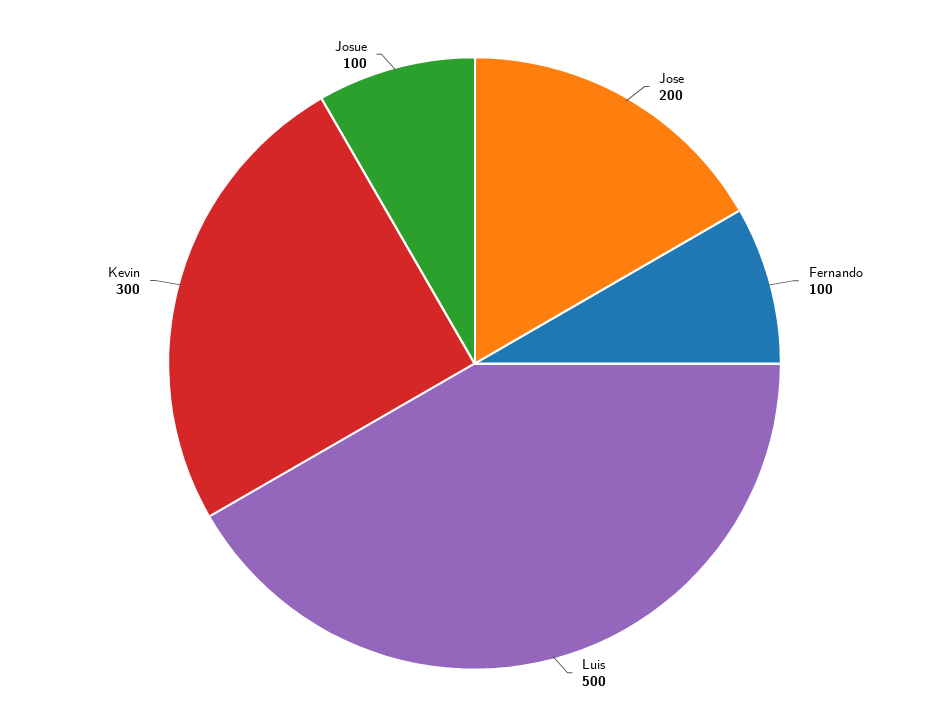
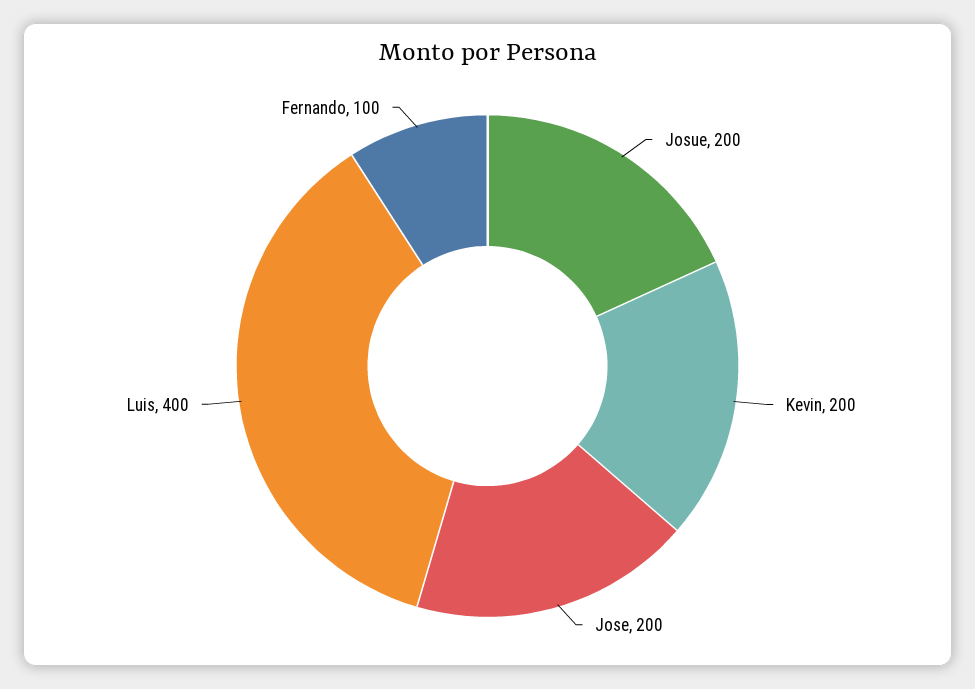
  {
    "Jose": 200,
    "Fernando": 100,
-   "Luis": 500,
+   "Luis": 400,
-   "Kevin": 300,
+   "Kevin": 200,
-   "Josue": 100
+   "Josue": 200
  }

